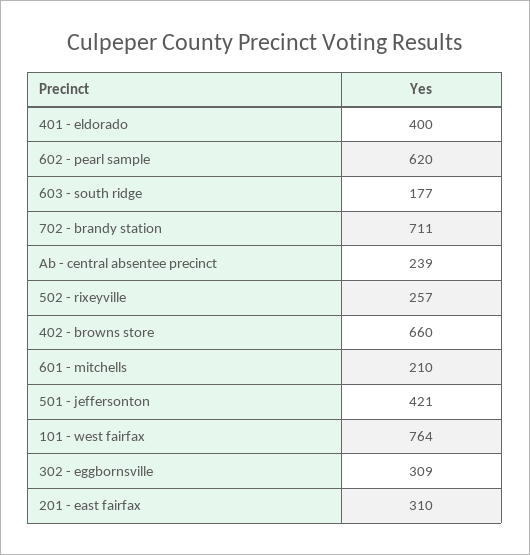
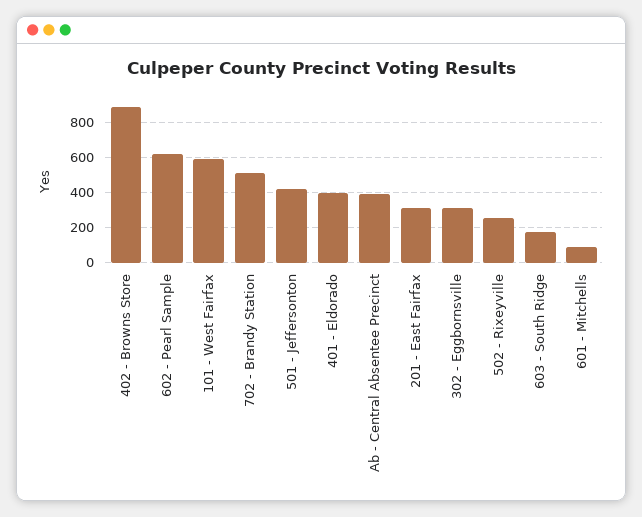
  {
    "401 - eldorado": 400,
    "602 - pearl sample": 620,
    "603 - south ridge": 177,
-   "702 - brandy station": 711,
+   "702 - brandy station": 500,
-   "Ab - central absentee precinct": 239,
+   "Ab - central absentee precinct": 400,
    "502 - rixeyville": 257,
-   "402 - browns store": 660,
+   "402 - browns store": 900,
-   "601 - mitchells": 210,
+   "601 - mitchells": 100,
    "501 - jeffersonton": 421,
-   "101 - west fairfax": 764,
+   "101 - west fairfax": 600,
    "302 - eggbornsville": 309,
    "201 - east fairfax": 310
  }

